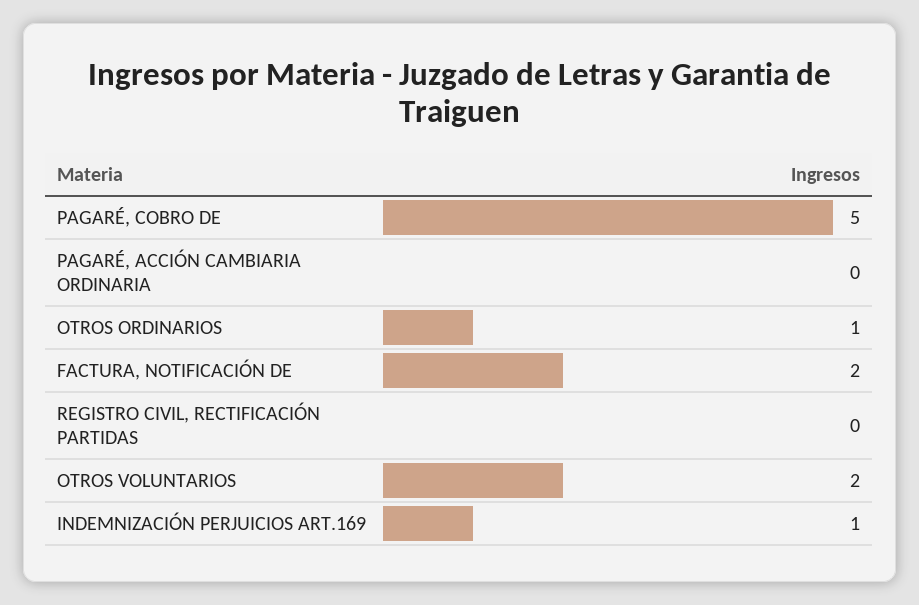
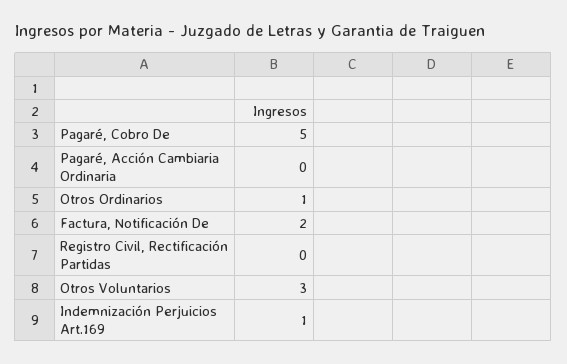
  {
    "PAGARÉ, COBRO DE": 5,
    "PAGARÉ, ACCIÓN CAMBIARIA ORDINARIA": 0,
    "OTROS ORDINARIOS": 1,
    "FACTURA, NOTIFICACIÓN DE": 2,
    "REGISTRO CIVIL, RECTIFICACIÓN PARTIDAS": 0,
-   "OTROS VOLUNTARIOS": 2,
+   "OTROS VOLUNTARIOS": 3,
    "INDEMNIZACIÓN PERJUICIOS ART.169": 1
  }

